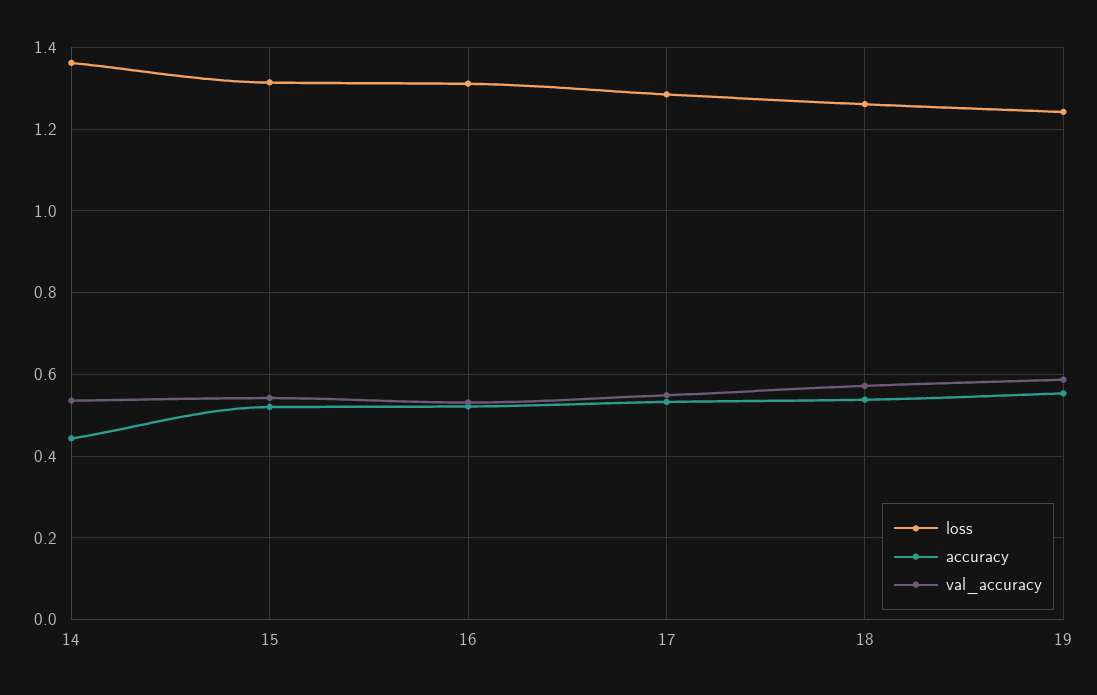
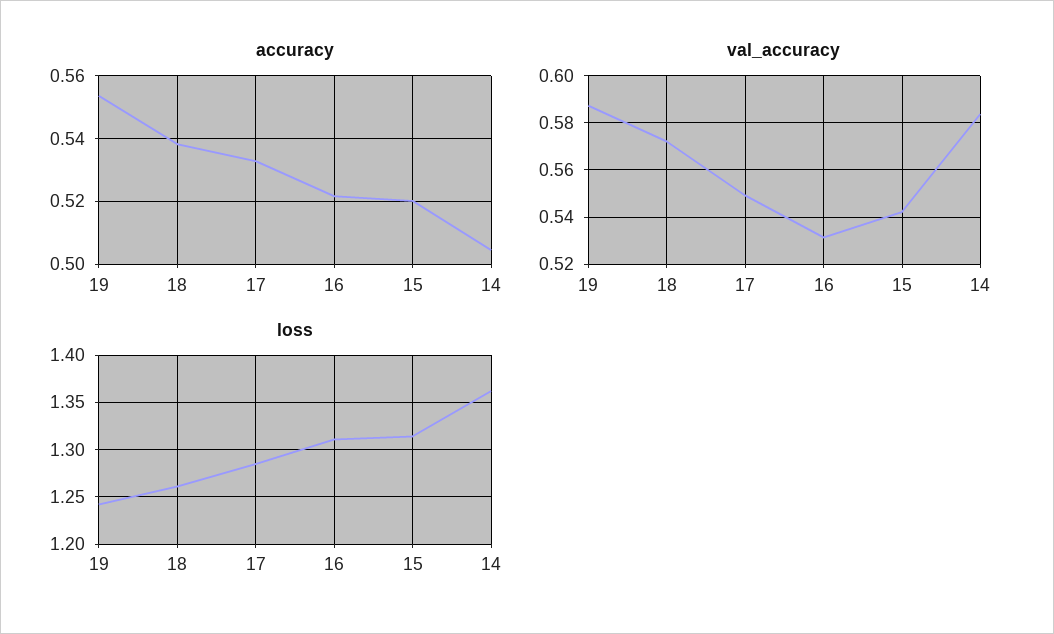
  {
    "loss": {
      "14": 1.36,
      "15": 1.31,
      "16": 1.31,
      "17": 1.29,
      "18": 1.26,
      "19": 1.24
    },
    "accuracy": {
-     "14": 0.44,
+     "14": 0.504,
      "15": 0.52,
      "16": 0.522,
      "17": 0.532,
      "18": 0.538,
      "19": 0.554
    },
    "val_accuracy": {
-     "14": 0.54,
+     "14": 0.585,
      "15": 0.54,
      "16": 0.53,
      "17": 0.55,
      "18": 0.57,
      "19": 0.585
    }
  }

